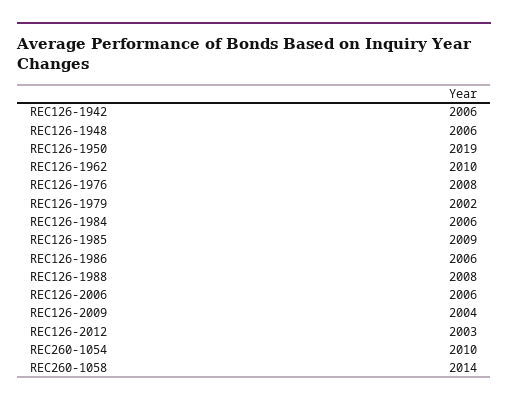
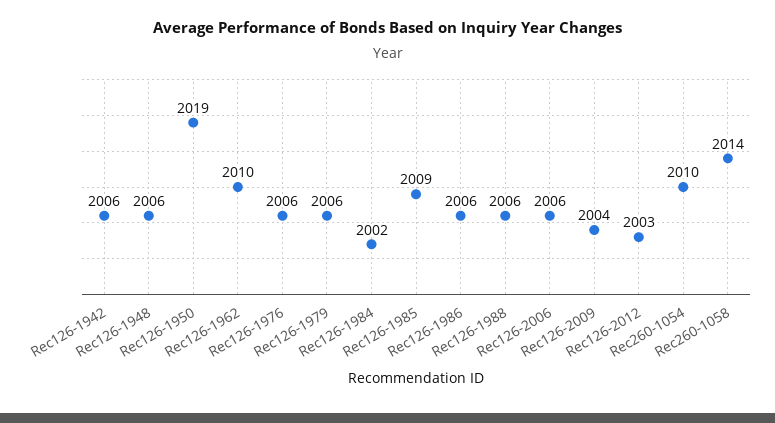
  {
    "REC126-1942": 2006,
    "REC126-1948": 2006,
    "REC126-1950": 2019,
    "REC126-1962": 2010,
-   "REC126-1976": 2008,
+   "REC126-1976": 2006,
-   "REC126-1979": 2002,
+   "REC126-1979": 2006,
-   "REC126-1984": 2006,
+   "REC126-1984": 2002,
    "REC126-1985": 2009,
    "REC126-1986": 2006,
-   "REC126-1988": 2008,
+   "REC126-1988": 2006,
    "REC126-2006": 2006,
    "REC126-2009": 2004,
    "REC126-2012": 2003,
    "REC260-1054": 2010,
    "REC260-1058": 2014
  }

